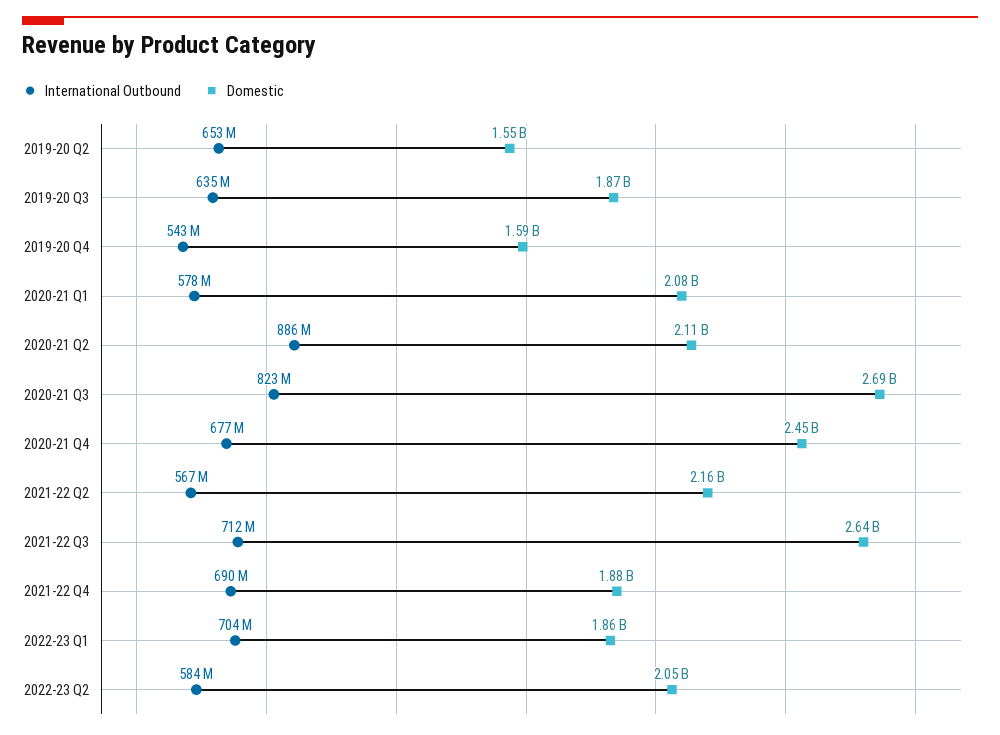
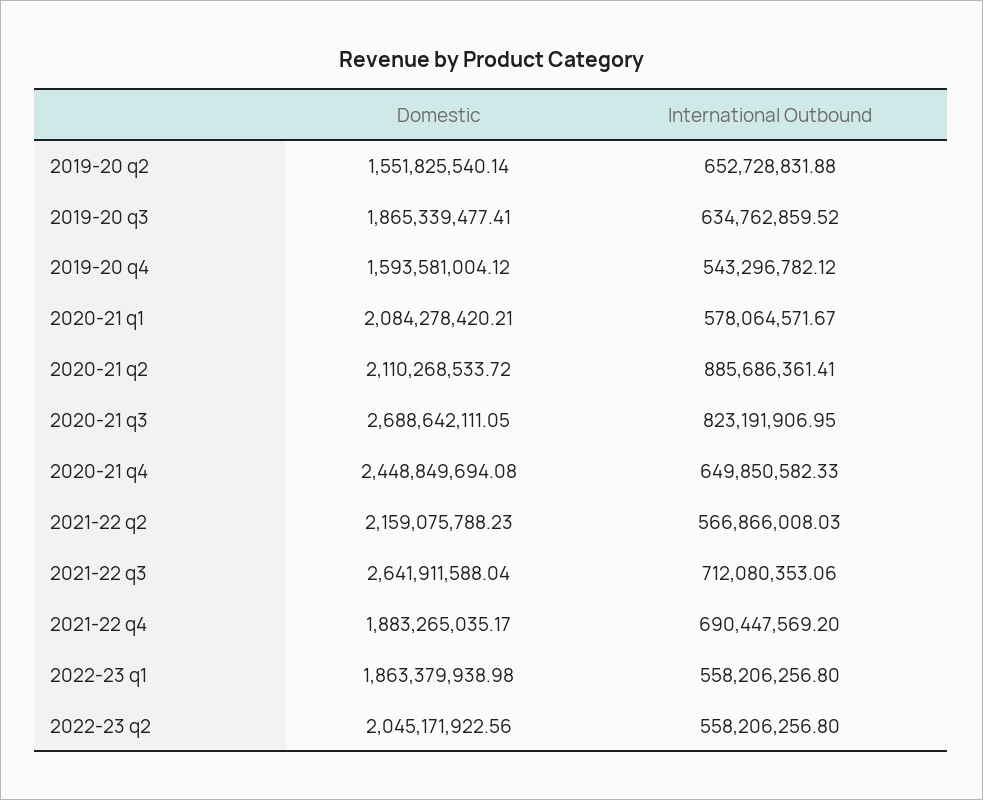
  {
    "International Outbound": {
      "2019-20 Q2": 652728831.88,
      "2019-20 Q3": 634762859.52,
      "2019-20 Q4": 543296782.12,
      "2020-21 Q1": 578064571.67,
      "2020-21 Q2": 885686361.41,
      "2020-21 Q3": 823191906.95,
-     "2020-21 Q4": 677000000,
+     "2020-21 Q4": 649850582.33,
      "2021-22 Q2": 566866008.03,
      "2021-22 Q3": 712080353.06,
      "2021-22 Q4": 690447569.2,
-     "2022-23 Q1": 704000000,
+     "2022-23 Q1": 558206256.8,
-     "2022-23 Q2": 584000000
+     "2022-23 Q2": 558206256.8
    },
    "Domestic": {
      "2019-20 Q2": 1551825540.14,
      "2019-20 Q3": 1865339477.41,
      "2019-20 Q4": 1593581004.12,
      "2020-21 Q1": 2084278420.21,
      "2020-21 Q2": 2110268533.72,
      "2020-21 Q3": 2688642111.05,
      "2020-21 Q4": 2448849694.08,
      "2021-22 Q2": 2159075788.23,
      "2021-22 Q3": 2641911588.04,
      "2021-22 Q4": 1883265035.17,
      "2022-23 Q1": 1863379938.98,
      "2022-23 Q2": 2045171922.56
    }
  }

